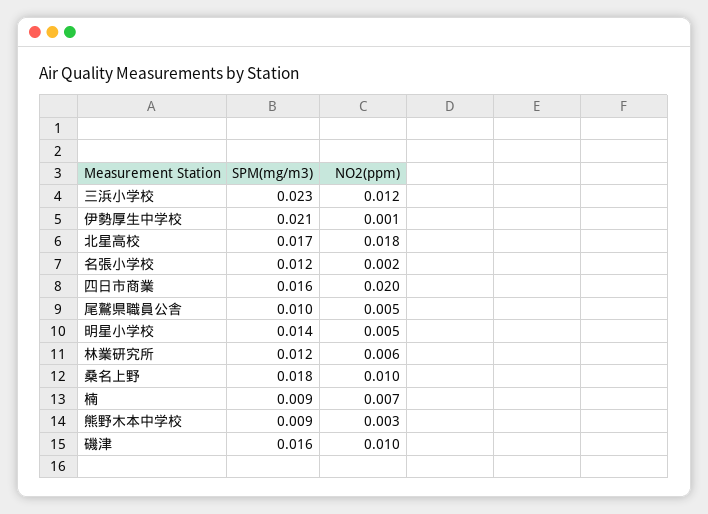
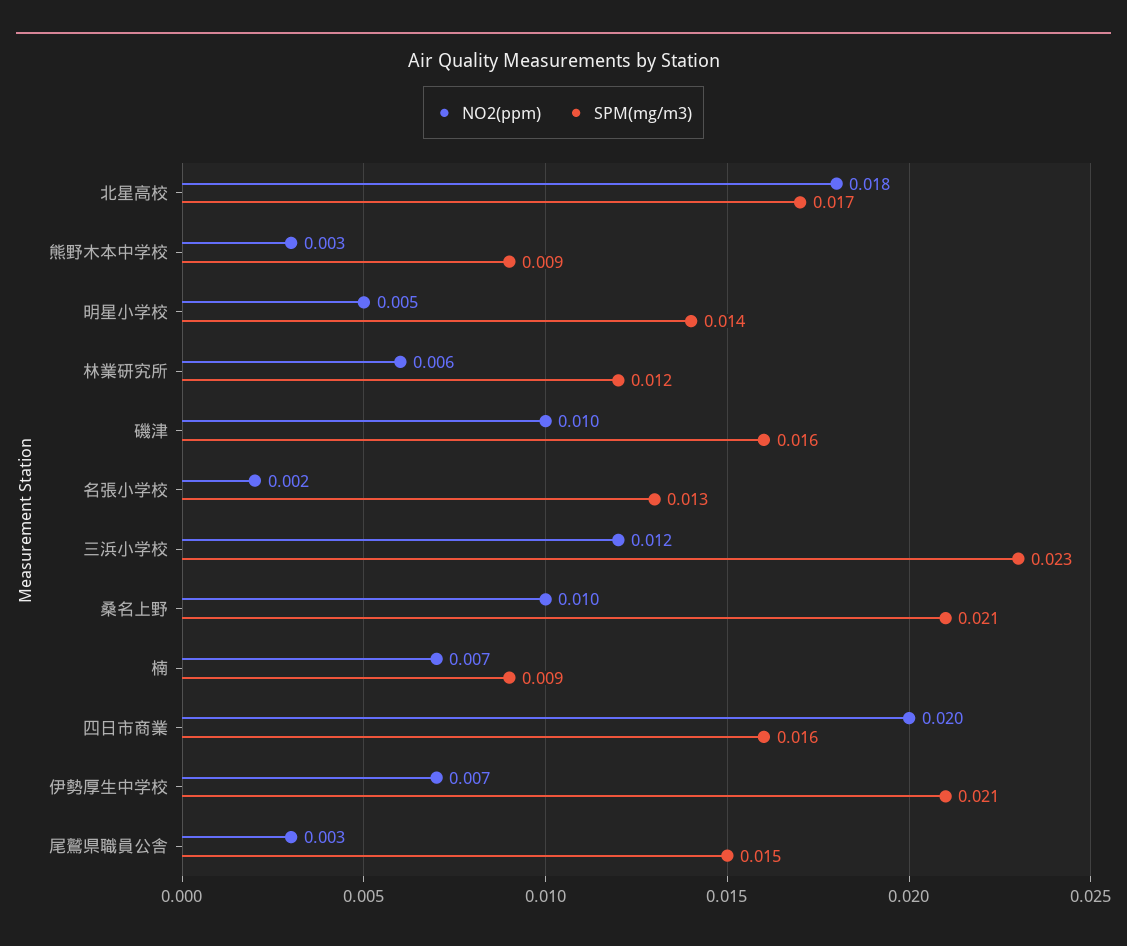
  {
    "SPM(mg/m3)": {
      "三浜小学校": 0.023,
      "伊勢厚生中学校": 0.021,
      "北星高校": 0.017,
-     "名張小学校": 0.012,
+     "名張小学校": 0.013,
      "四日市商業": 0.016,
-     "尾鷲県職員公舎": 0.01,
+     "尾鷲県職員公舎": 0.015,
      "明星小学校": 0.014,
      "林業研究所": 0.012,
-     "桑名上野": 0.018,
+     "桑名上野": 0.021,
      "楠": 0.009,
      "熊野木本中学校": 0.009,
      "磯津": 0.016
    },
    "NO2(ppm)": {
      "三浜小学校": 0.012,
-     "伊勢厚生中学校": 0.001,
+     "伊勢厚生中学校": 0.007,
      "北星高校": 0.018,
      "名張小学校": 0.002,
      "四日市商業": 0.02,
-     "尾鷲県職員公舎": 0.005,
+     "尾鷲県職員公舎": 0.003,
      "明星小学校": 0.005,
      "林業研究所": 0.006,
      "桑名上野": 0.01,
      "楠": 0.007,
      "熊野木本中学校": 0.003,
      "磯津": 0.01
    }
  }

